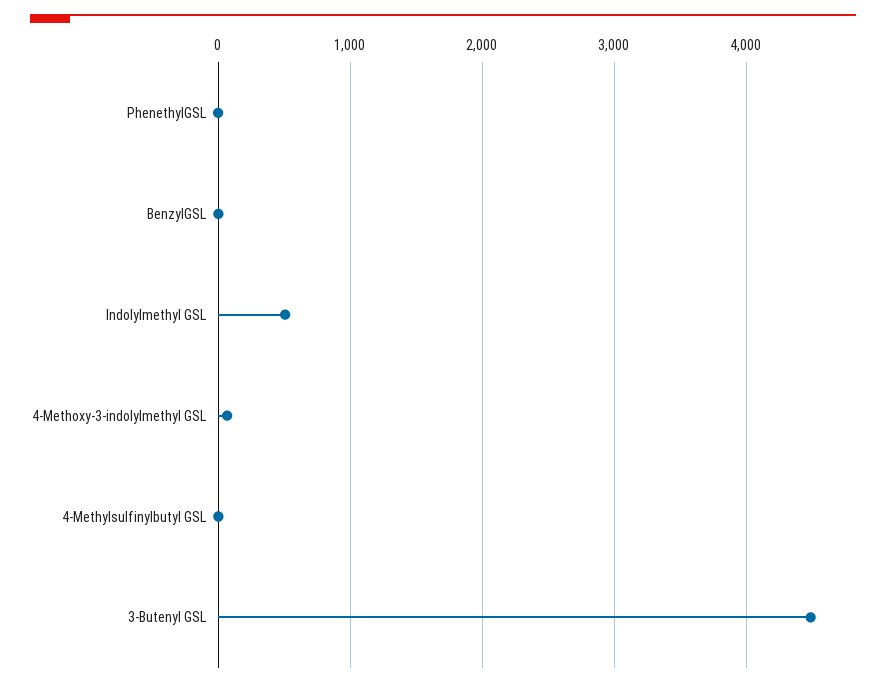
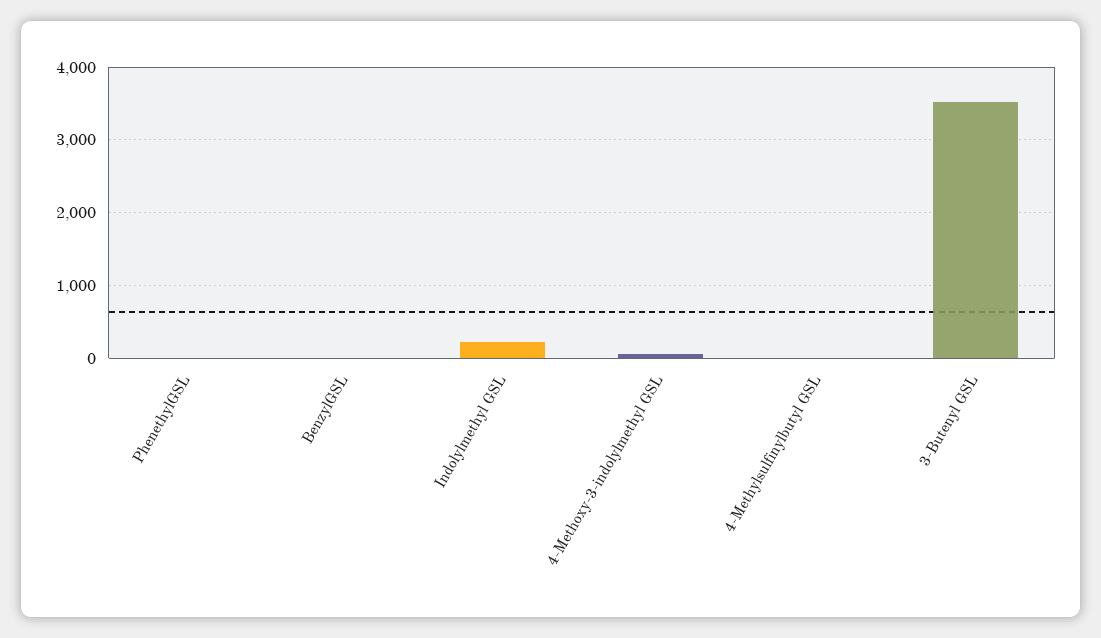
  {
    "PhenethylGSL": 0,
    "BenzylGSL": 0,
-   "Indolylmethyl GSL": 500,
+   "Indolylmethyl GSL": 200,
    "4-Methoxy-3-indolylmethyl GSL": 100,
    "4-Methylsulfinylbutyl GSL": 0,
-   "3-Butenyl GSL": 4500
+   "3-Butenyl GSL": 3500
  }

